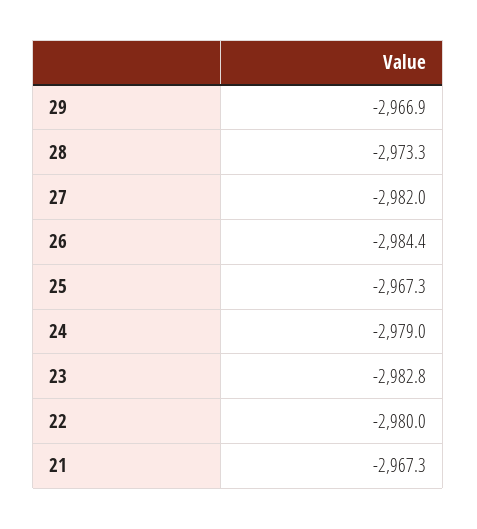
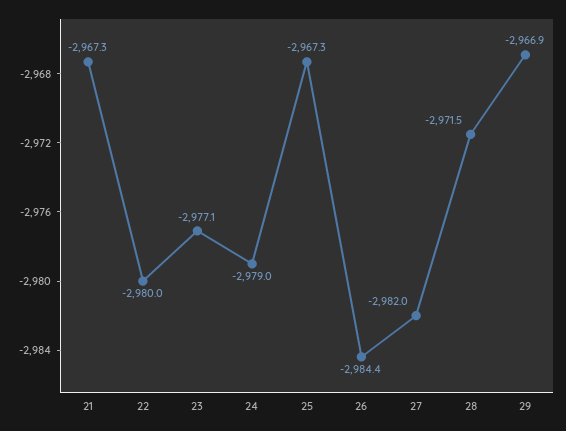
  {
    "29": -2966.9,
-   "28": -2973.3,
+   "28": -2971.5,
    "27": -2982,
    "26": -2984.4,
    "25": -2967.3,
    "24": -2979,
-   "23": -2982.8,
+   "23": -2977.1,
    "22": -2980,
    "21": -2967.3
  }

